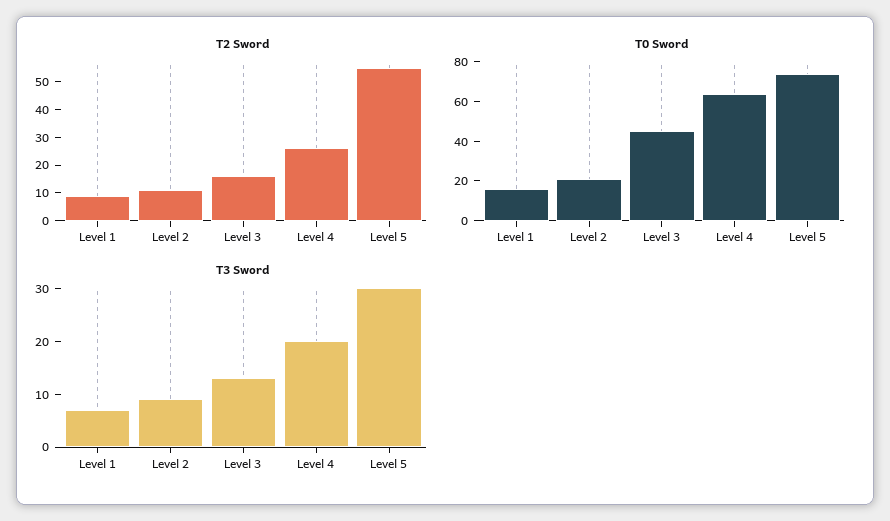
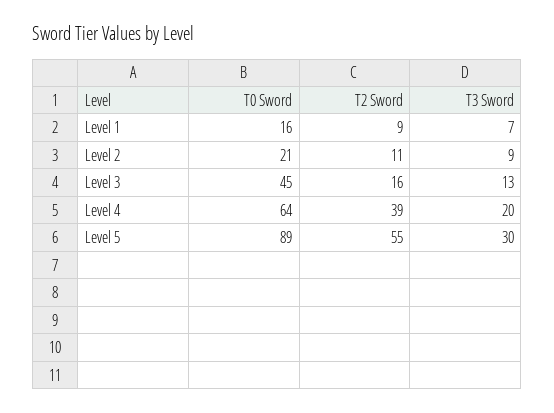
  {
    "T2 Sword": {
      "Level 1": 9,
      "Level 2": 11,
      "Level 3": 16,
-     "Level 4": 25,
+     "Level 4": 39,
      "Level 5": 55
    },
    "T0 Sword": {
      "Level 1": 16,
      "Level 2": 21,
      "Level 3": 45,
      "Level 4": 64,
-     "Level 5": 75
+     "Level 5": 89
    },
    "T3 Sword": {
      "Level 1": 7,
      "Level 2": 9,
      "Level 3": 13,
      "Level 4": 20,
      "Level 5": 30
    }
  }

